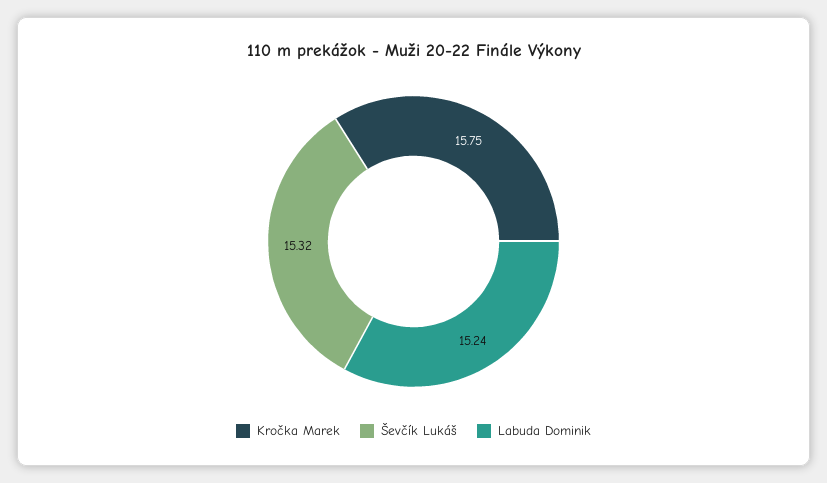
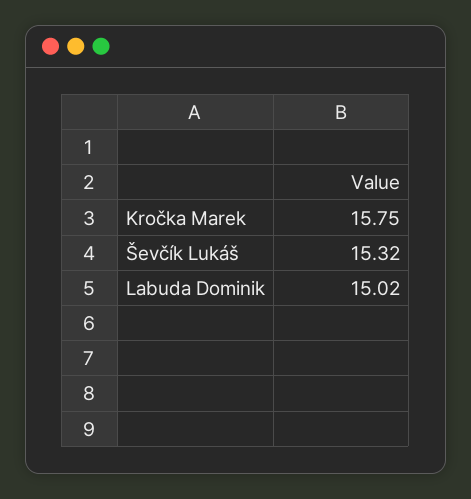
  {
    "Kročka Marek": 15.75,
    "Ševčík Lukáš": 15.32,
-   "Labuda Dominik": 15.24
+   "Labuda Dominik": 15.02
  }

